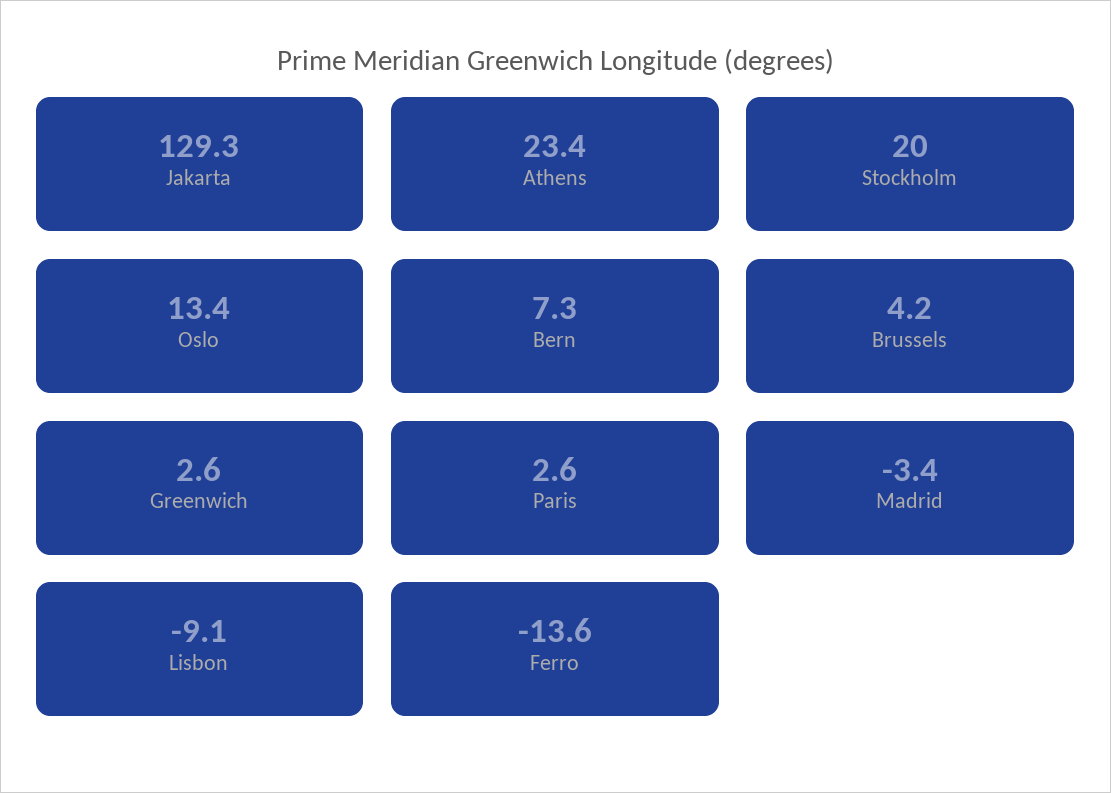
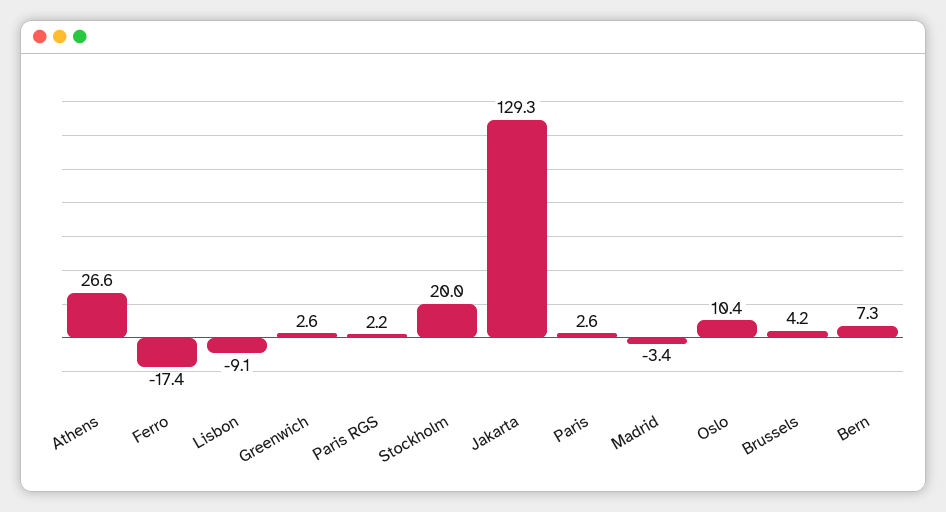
  {
    "Jakarta": 129.3,
-   "Athens": 23.4,
+   "Athens": 26.6,
    "Stockholm": 20,
-   "Oslo": 13.4,
+   "Oslo": 10.4,
    "Bern": 7.3,
    "Brussels": 4.2,
    "Greenwich": 2.6,
    "Paris": 2.6,
    "Madrid": -3.4,
    "Lisbon": -9.1,
-   "Ferro": -13.6
+   "Ferro": -17.4,
+   "Paris RGS": 2.2
  }

